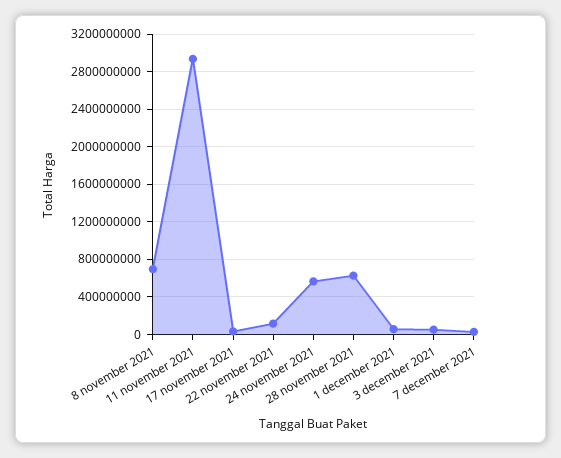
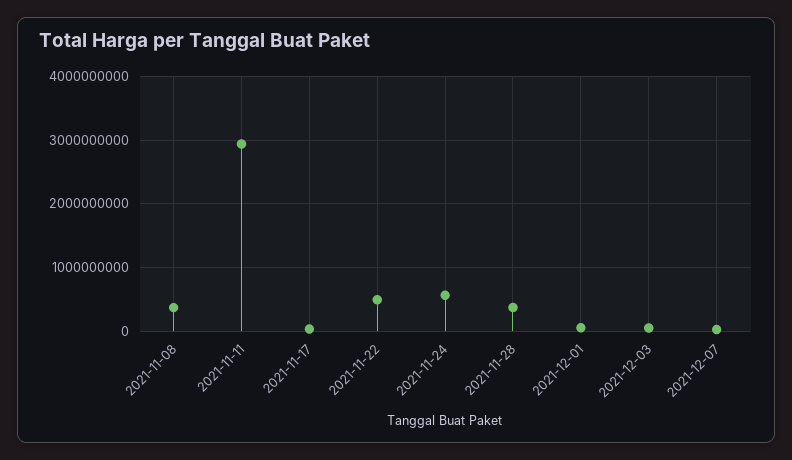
  {
-   "8 november 2021": 700000000,
+   "8 november 2021": 400000000,
    "11 november 2021": 2900000000,
    "17 november 2021": 0,
-   "22 november 2021": 100000000,
+   "22 november 2021": 500000000,
    "24 november 2021": 600000000,
-   "28 november 2021": 600000000,
+   "28 november 2021": 400000000,
    "1 december 2021": 100000000,
    "3 december 2021": 100000000,
    "7 december 2021": 0
  }

